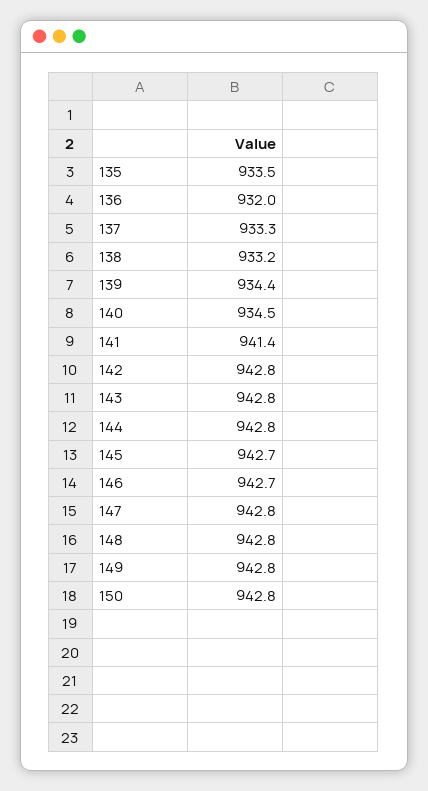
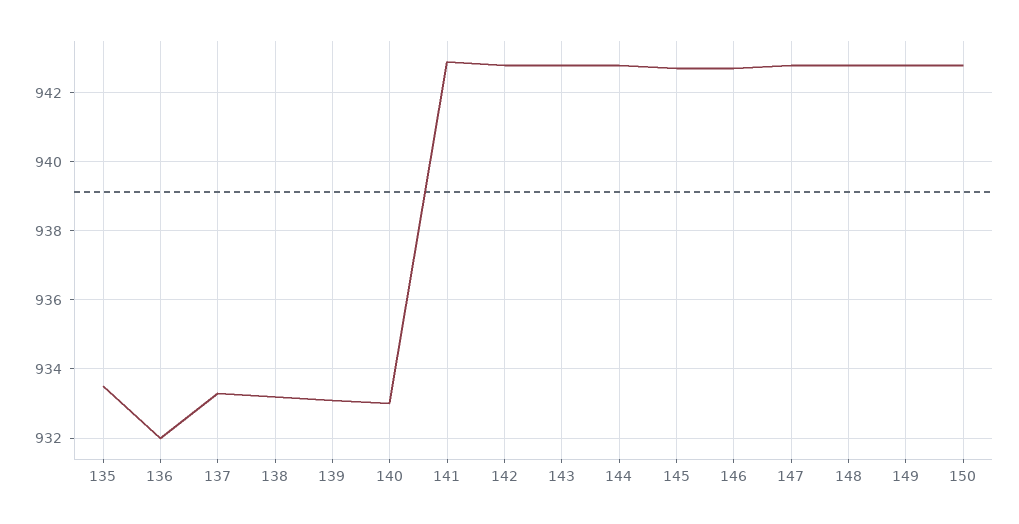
  {
    "135": 933.5,
    "136": 932,
    "137": 933.3,
    "138": 933.2,
-   "139": 934.4,
+   "139": 933,
-   "140": 934.5,
+   "140": 933,
-   "141": 941.4,
+   "141": 943,
    "142": 942.8,
    "143": 942.8,
    "144": 942.8,
    "145": 942.7,
    "146": 942.7,
    "147": 942.8,
    "148": 942.8,
    "149": 942.8,
    "150": 942.8
  }

